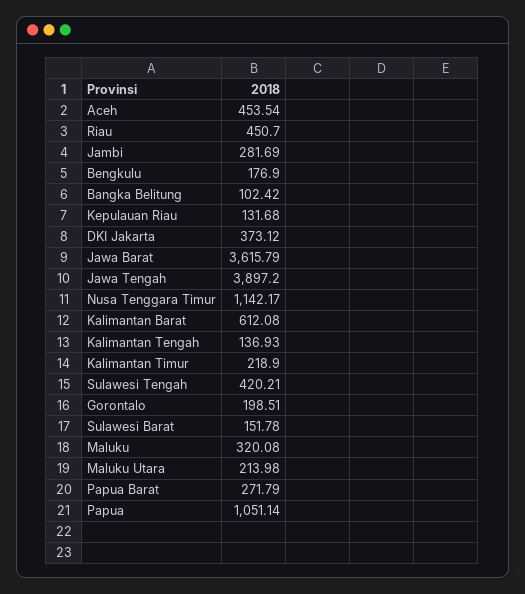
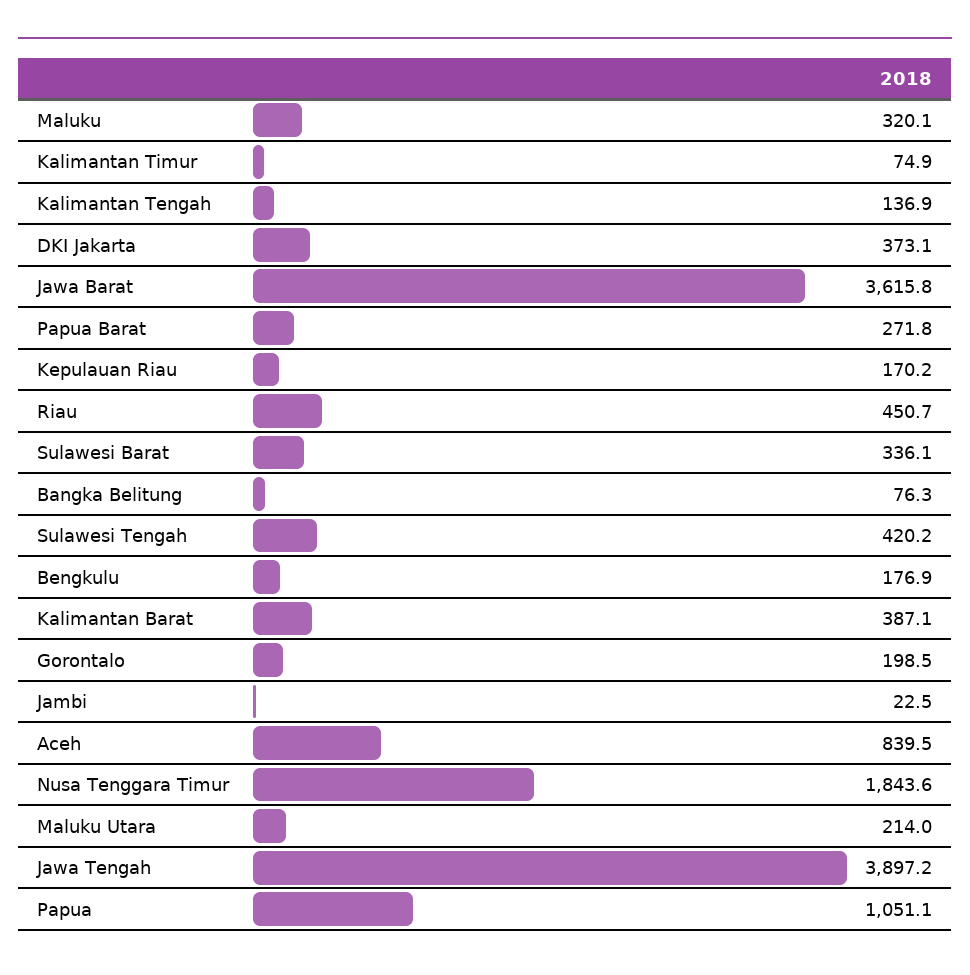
  {
-   "Aceh": 453.54,
+   "Aceh": 839.5,
    "Riau": 450.7,
-   "Jambi": 281.69,
+   "Jambi": 22.5,
    "Bengkulu": 176.9,
-   "Bangka Belitung": 102.42,
+   "Bangka Belitung": 76.3,
-   "Kepulauan Riau": 131.68,
+   "Kepulauan Riau": 170.2,
    "DKI Jakarta": 373.12,
    "Jawa Barat": 3615.79,
    "Jawa Tengah": 3897.2,
-   "Nusa Tenggara Timur": 1142.17,
+   "Nusa Tenggara Timur": 1843.6,
-   "Kalimantan Barat": 612.08,
+   "Kalimantan Barat": 387.1,
    "Kalimantan Tengah": 136.93,
-   "Kalimantan Timur": 218.9,
+   "Kalimantan Timur": 74.9,
    "Sulawesi Tengah": 420.21,
    "Gorontalo": 198.51,
-   "Sulawesi Barat": 151.78,
+   "Sulawesi Barat": 336.1,
    "Maluku": 320.08,
    "Maluku Utara": 213.98,
    "Papua Barat": 271.79,
    "Papua": 1051.14
  }

